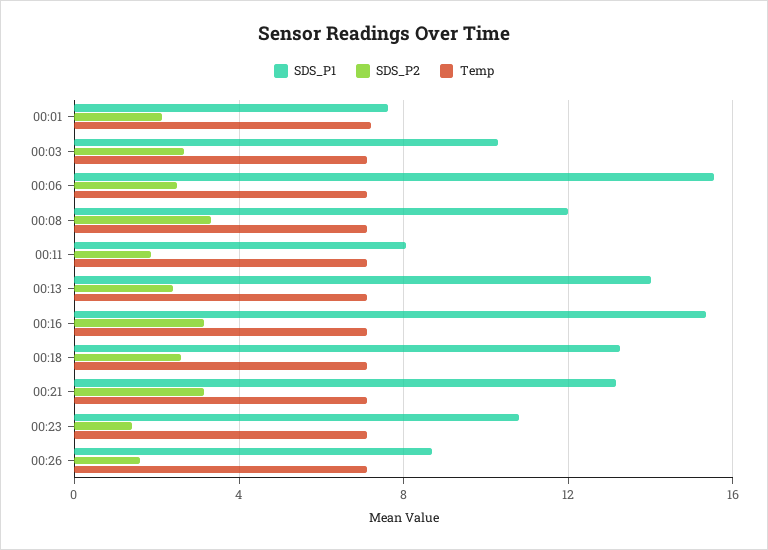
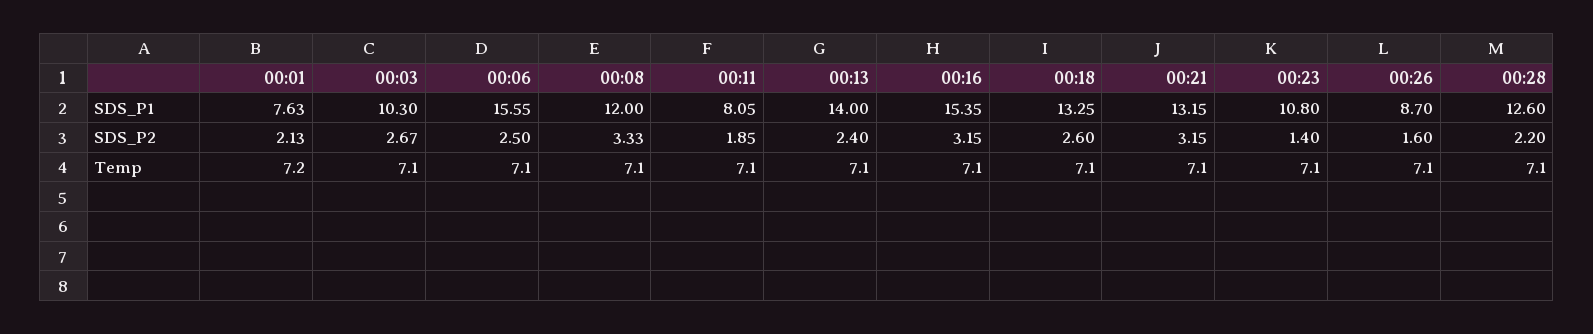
  {
    "SDS_P1": {
      "00:01": 7.63,
      "00:03": 10.3,
      "00:06": 15.55,
      "00:08": 12,
      "00:11": 8.05,
      "00:13": 14,
      "00:16": 15.35,
      "00:18": 13.25,
      "00:21": 13.15,
      "00:23": 10.8,
-     "00:26": 8.7
+     "00:26": 8.7,
+     "00:28": 12.6
    },
    "SDS_P2": {
      "00:01": 2.13,
      "00:03": 2.67,
      "00:06": 2.5,
      "00:08": 3.33,
      "00:11": 1.85,
      "00:13": 2.4,
      "00:16": 3.15,
      "00:18": 2.6,
      "00:21": 3.15,
      "00:23": 1.4,
-     "00:26": 1.6
+     "00:26": 1.6,
+     "00:28": 2.2
    },
    "Temp": {
      "00:01": 7.2,
      "00:03": 7.1,
      "00:06": 7.1,
      "00:08": 7.1,
      "00:11": 7.1,
      "00:13": 7.1,
      "00:16": 7.1,
      "00:18": 7.1,
      "00:21": 7.1,
      "00:23": 7.1,
-     "00:26": 7.1
+     "00:26": 7.1,
+     "00:28": 7.1
    }
  }

